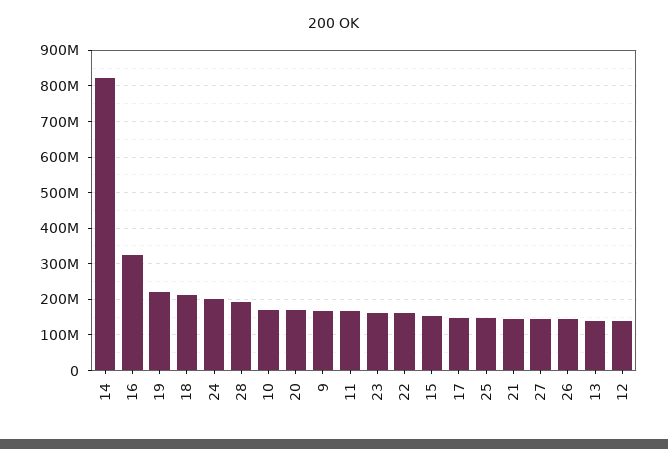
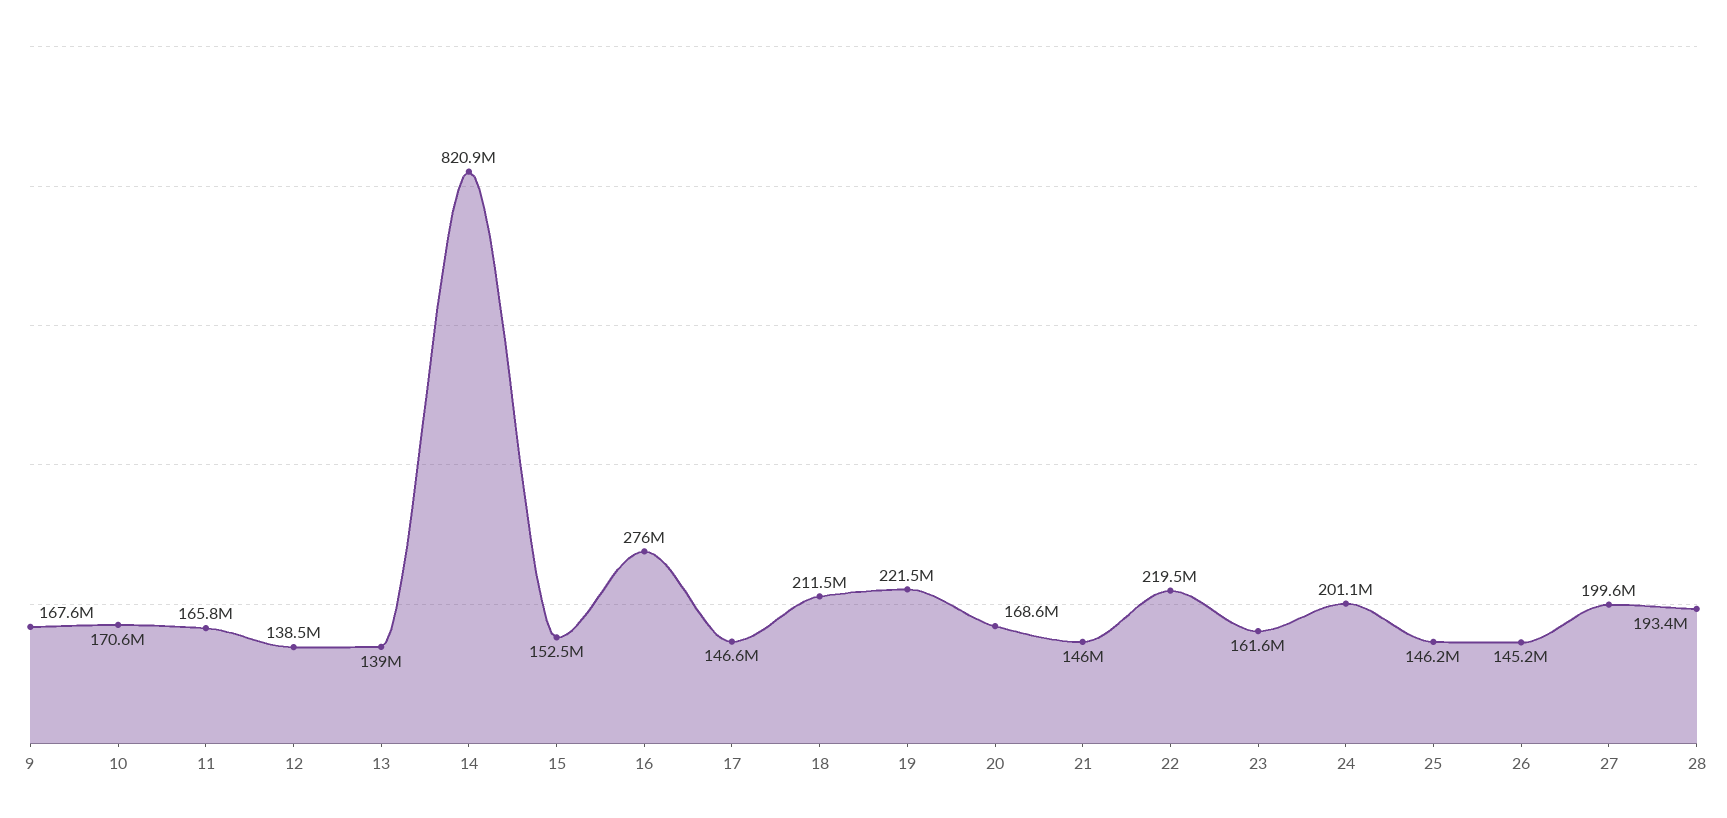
  {
    "14": 820900000,
-   "16": 320000000,
+   "16": 276000000,
    "19": 221500000,
    "18": 211500000,
    "24": 201100000,
    "28": 193400000,
    "10": 170600000,
    "20": 168600000,
    "9": 167600000,
    "11": 165800000,
    "23": 161600000,
-   "22": 160000000,
+   "22": 219500000,
    "15": 152500000,
    "17": 146600000,
    "25": 146200000,
    "21": 146000000,
-   "27": 140000000,
+   "27": 199600000,
    "26": 145200000,
    "13": 139000000,
    "12": 138500000
  }

